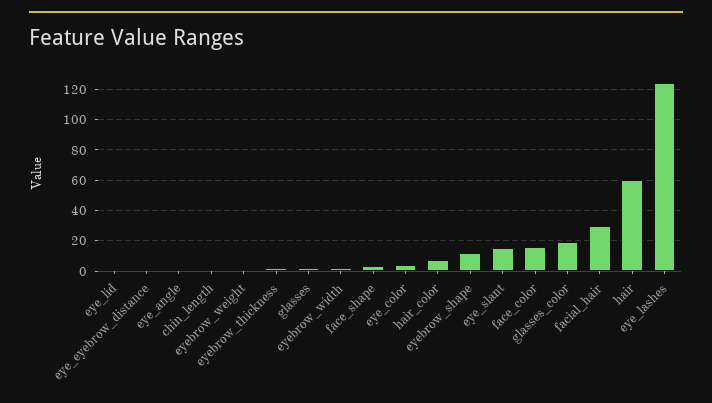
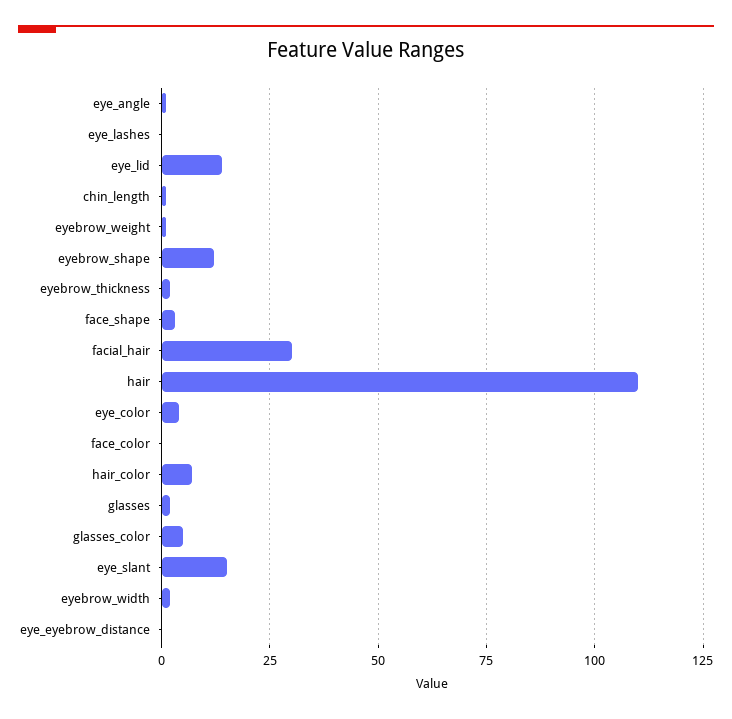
  {
-   "eye_lid": 0,
+   "eye_lid": 15,
    "eye_eyebrow_distance": 0,
    "eye_angle": 0,
    "chin_length": 0,
    "eyebrow_weight": 0,
    "eyebrow_thickness": 0,
    "glasses": 0,
    "eyebrow_width": 0,
    "face_shape": 5,
    "eye_color": 5,
    "hair_color": 5,
    "eyebrow_shape": 10,
    "eye_slant": 15,
-   "face_color": 15,
+   "face_color": 0,
-   "glasses_color": 20,
+   "glasses_color": 5,
    "facial_hair": 30,
-   "hair": 60,
+   "hair": 110,
-   "eye_lashes": 125
+   "eye_lashes": 0
  }

